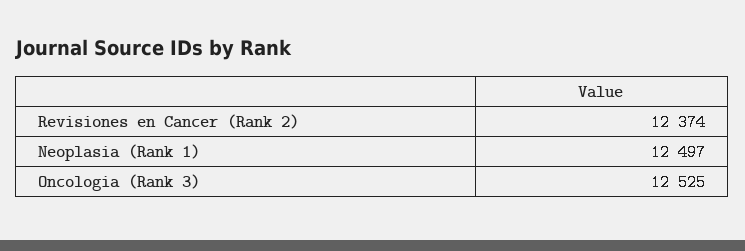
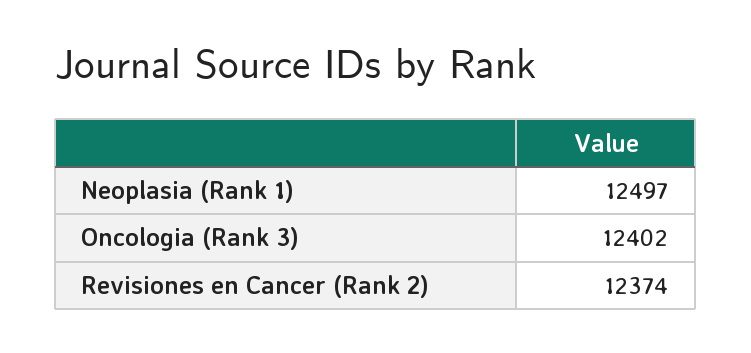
  {
    "Revisiones en Cancer (Rank 2)": 12374,
    "Neoplasia (Rank 1)": 12497,
-   "Oncologia (Rank 3)": 12525
+   "Oncologia (Rank 3)": 12402
  }

